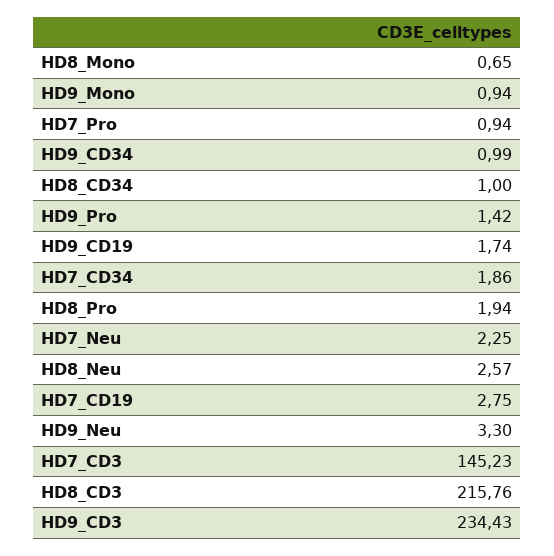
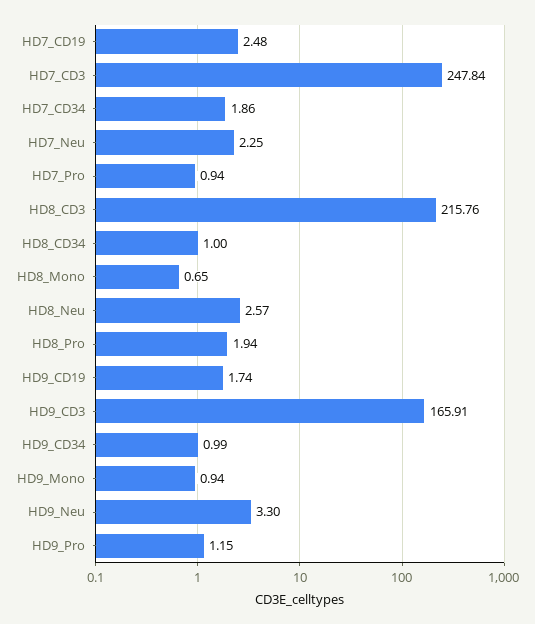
  {
    "HD8_Mono": 0.65,
    "HD9_Mono": 0.94,
    "HD7_Pro": 0.94,
    "HD9_CD34": 0.99,
    "HD8_CD34": 1,
-   "HD9_Pro": 1.42,
+   "HD9_Pro": 1.15,
    "HD9_CD19": 1.74,
    "HD7_CD34": 1.86,
    "HD8_Pro": 1.94,
    "HD7_Neu": 2.25,
    "HD8_Neu": 2.57,
-   "HD7_CD19": 2.75,
+   "HD7_CD19": 2.48,
    "HD9_Neu": 3.3,
-   "HD7_CD3": 145.23,
+   "HD7_CD3": 247.84,
    "HD8_CD3": 215.76,
-   "HD9_CD3": 234.43
+   "HD9_CD3": 165.91
  }

